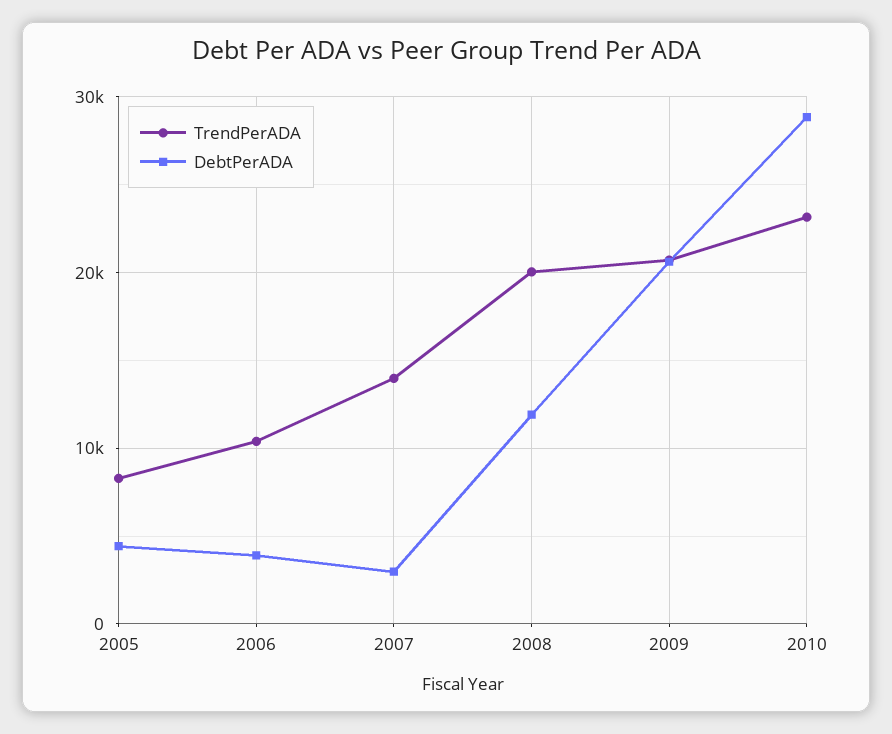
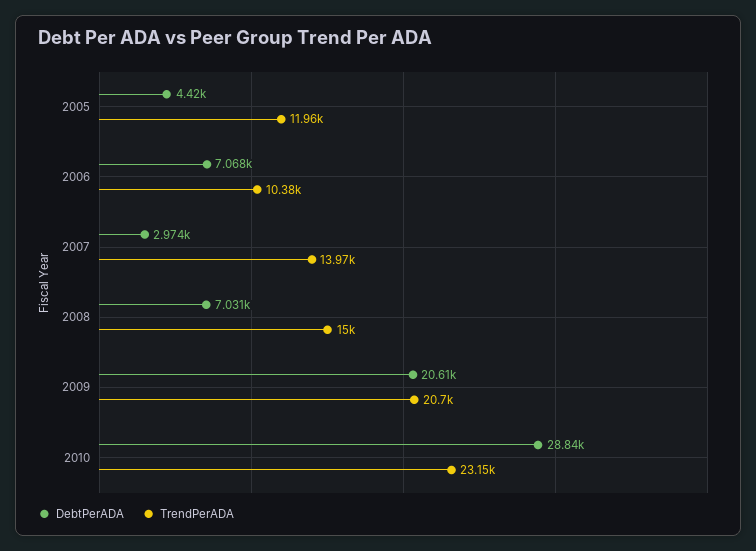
  {
    "TrendPerADA": {
-     "2005": 8000,
+     "2005": 11960,
      "2006": 10380,
      "2007": 13970,
-     "2008": 20000,
+     "2008": 15000,
      "2009": 20700,
      "2010": 23150
    },
    "DebtPerADA": {
      "2005": 4420,
-     "2006": 4000,
+     "2006": 7068,
      "2007": 2974,
-     "2008": 12000,
+     "2008": 7031,
      "2009": 20610,
      "2010": 28840
    }
  }

